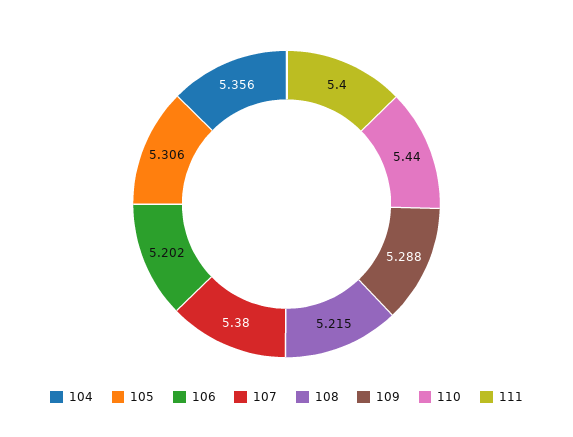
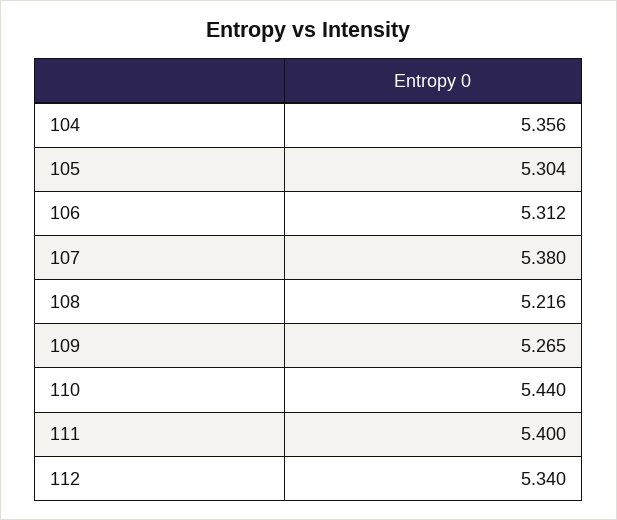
  {
    "104": 5.356,
-   "105": 5.306,
+   "105": 5.304,
-   "106": 5.202,
+   "106": 5.312,
    "107": 5.38,
-   "108": 5.215,
+   "108": 5.216,
-   "109": 5.288,
+   "109": 5.265,
    "110": 5.44,
-   "111": 5.4
+   "111": 5.4,
+   "112": 5.34
  }

